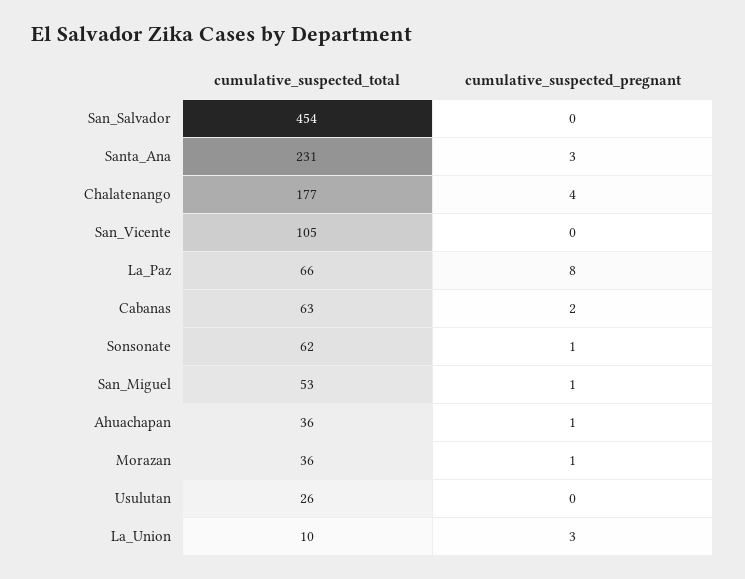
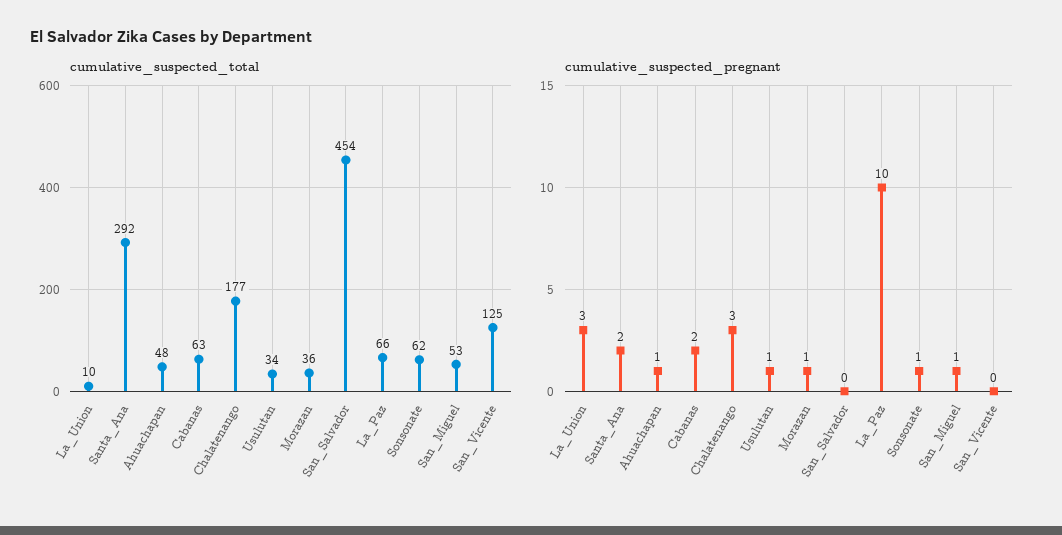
  {
    "cumulative_suspected_total": {
      "San_Salvador": 454,
-     "Santa_Ana": 231,
+     "Santa_Ana": 292,
      "Chalatenango": 177,
-     "San_Vicente": 105,
+     "San_Vicente": 125,
      "La_Paz": 66,
      "Cabanas": 63,
      "Sonsonate": 62,
      "San_Miguel": 53,
-     "Ahuachapan": 36,
+     "Ahuachapan": 48,
      "Morazan": 36,
-     "Usulutan": 26,
+     "Usulutan": 34,
      "La_Union": 10
    },
    "cumulative_suspected_pregnant": {
      "San_Salvador": 0,
-     "Santa_Ana": 3,
+     "Santa_Ana": 2,
-     "Chalatenango": 4,
+     "Chalatenango": 3,
      "San_Vicente": 0,
-     "La_Paz": 8,
+     "La_Paz": 10,
      "Cabanas": 2,
      "Sonsonate": 1,
      "San_Miguel": 1,
      "Ahuachapan": 1,
      "Morazan": 1,
-     "Usulutan": 0,
+     "Usulutan": 1,
      "La_Union": 3
    }
  }

